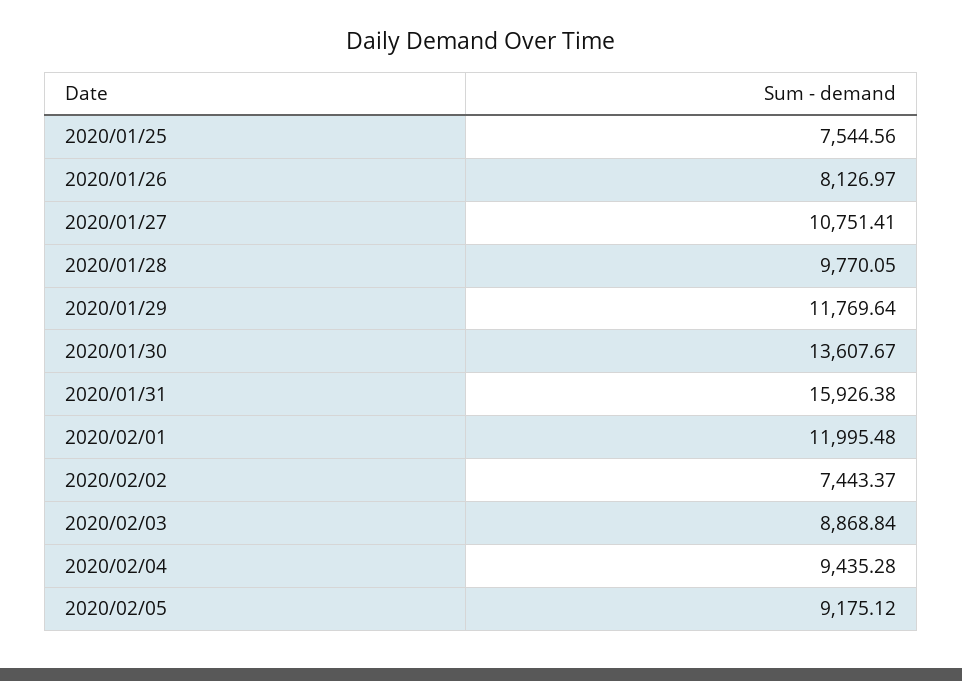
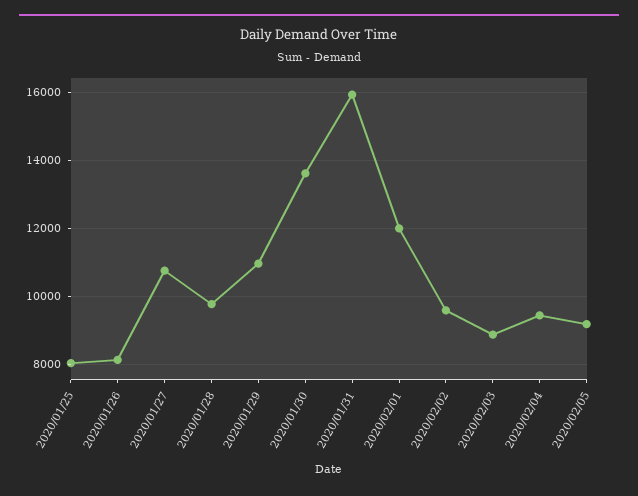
  {
-   "2020/01/25": 7544.56,
+   "2020/01/25": 8000,
    "2020/01/26": 8126.97,
    "2020/01/27": 10751.41,
    "2020/01/28": 9770.05,
-   "2020/01/29": 11769.64,
+   "2020/01/29": 11000,
    "2020/01/30": 13607.67,
    "2020/01/31": 15926.38,
    "2020/02/01": 11995.48,
-   "2020/02/02": 7443.37,
+   "2020/02/02": 9600,
    "2020/02/03": 8868.84,
    "2020/02/04": 9435.28,
    "2020/02/05": 9175.12
  }

